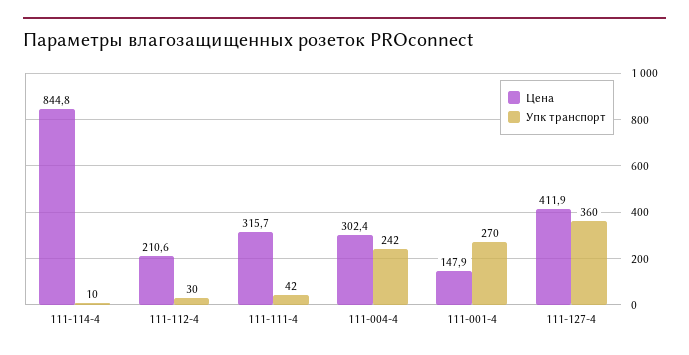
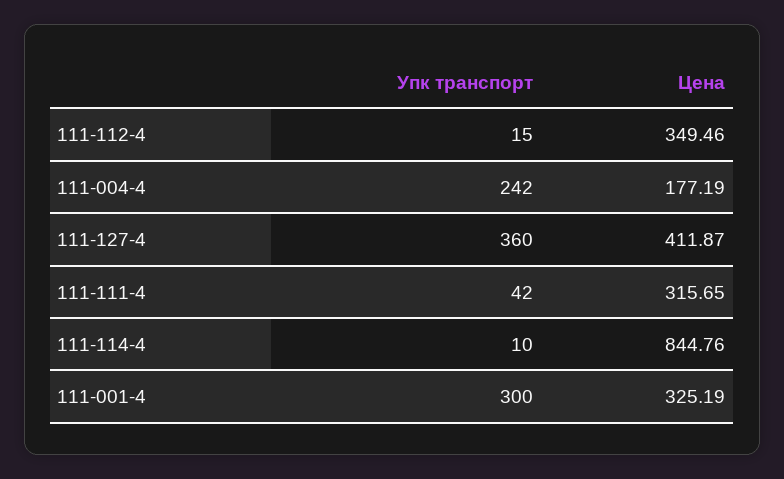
  {
    "Цена": {
      "111-114-4": 844.76,
-     "111-112-4": 210.6,
+     "111-112-4": 349.46,
      "111-111-4": 315.65,
-     "111-004-4": 302.4,
+     "111-004-4": 177.19,
-     "111-001-4": 147.9,
+     "111-001-4": 325.19,
      "111-127-4": 411.87
    },
    "Упк транспорт": {
      "111-114-4": 10,
-     "111-112-4": 30,
+     "111-112-4": 15,
      "111-111-4": 42,
      "111-004-4": 242,
-     "111-001-4": 270,
+     "111-001-4": 300,
      "111-127-4": 360
    }
  }

